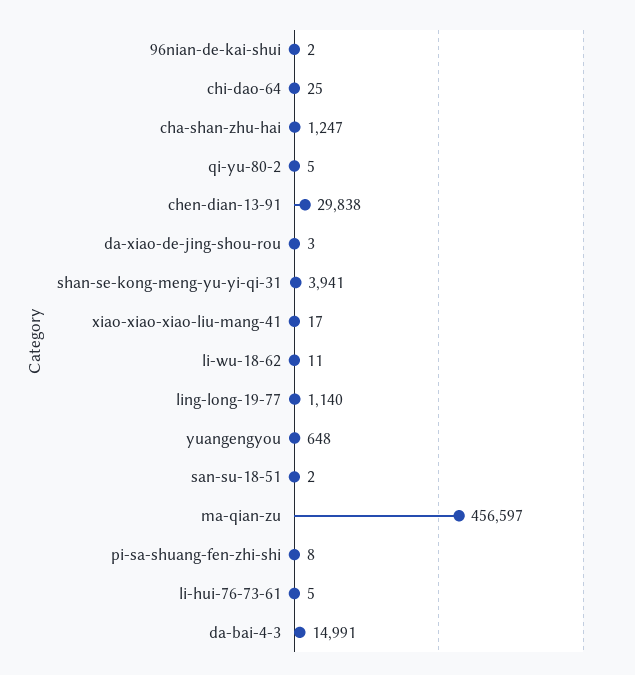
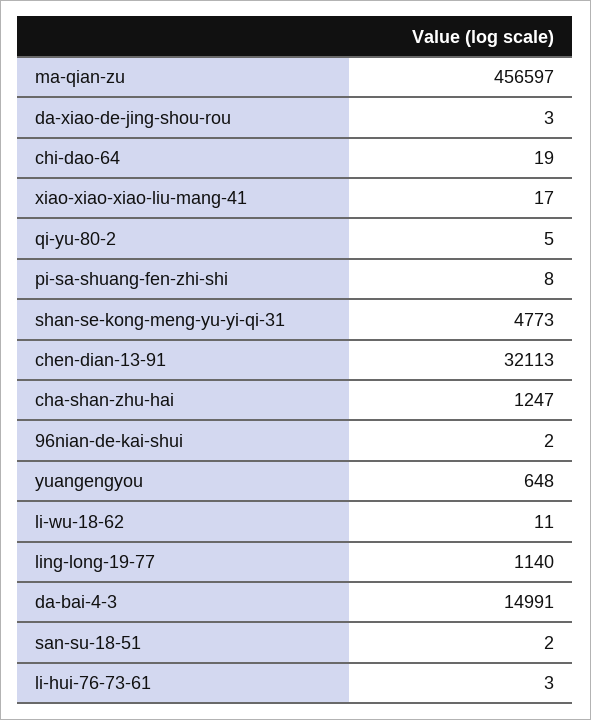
  {
    "96nian-de-kai-shui": 2,
-   "chi-dao-64": 25,
+   "chi-dao-64": 19,
    "cha-shan-zhu-hai": 1247,
    "qi-yu-80-2": 5,
-   "chen-dian-13-91": 29838,
+   "chen-dian-13-91": 32113,
    "da-xiao-de-jing-shou-rou": 3,
-   "shan-se-kong-meng-yu-yi-qi-31": 3941,
+   "shan-se-kong-meng-yu-yi-qi-31": 4773,
    "xiao-xiao-xiao-liu-mang-41": 17,
    "li-wu-18-62": 11,
    "ling-long-19-77": 1140,
    "yuangengyou": 648,
    "san-su-18-51": 2,
    "ma-qian-zu": 456597,
    "pi-sa-shuang-fen-zhi-shi": 8,
-   "li-hui-76-73-61": 5,
+   "li-hui-76-73-61": 3,
    "da-bai-4-3": 14991
  }

